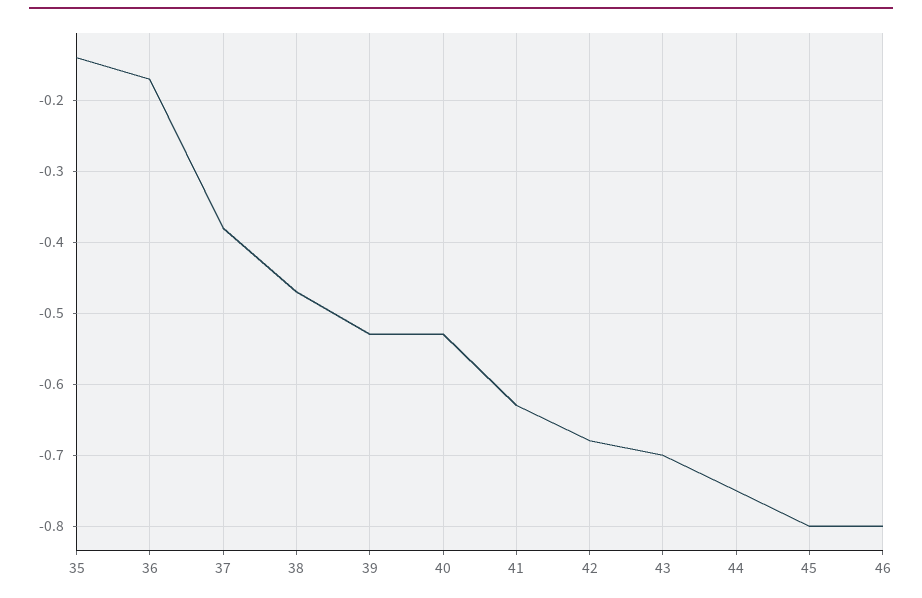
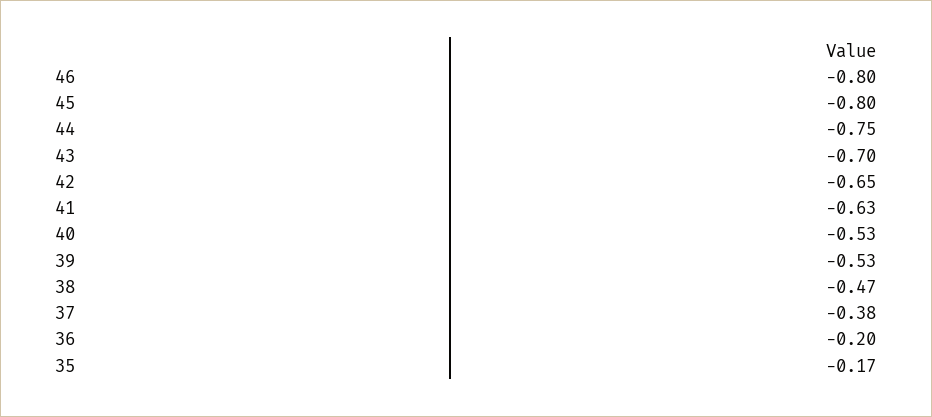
  {
-   "35": -0.14,
+   "35": -0.17,
-   "36": -0.17,
+   "36": -0.2,
    "37": -0.38,
    "38": -0.47,
    "39": -0.53,
    "40": -0.53,
    "41": -0.63,
-   "42": -0.68,
+   "42": -0.65,
    "43": -0.7,
    "44": -0.75,
    "45": -0.8,
    "46": -0.8
  }

